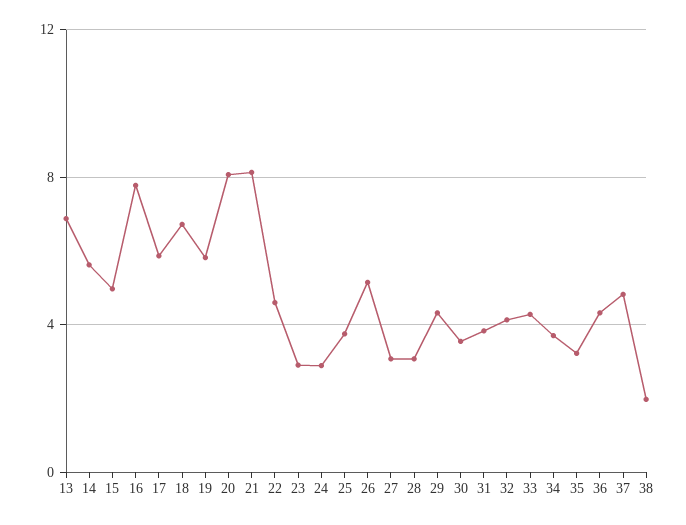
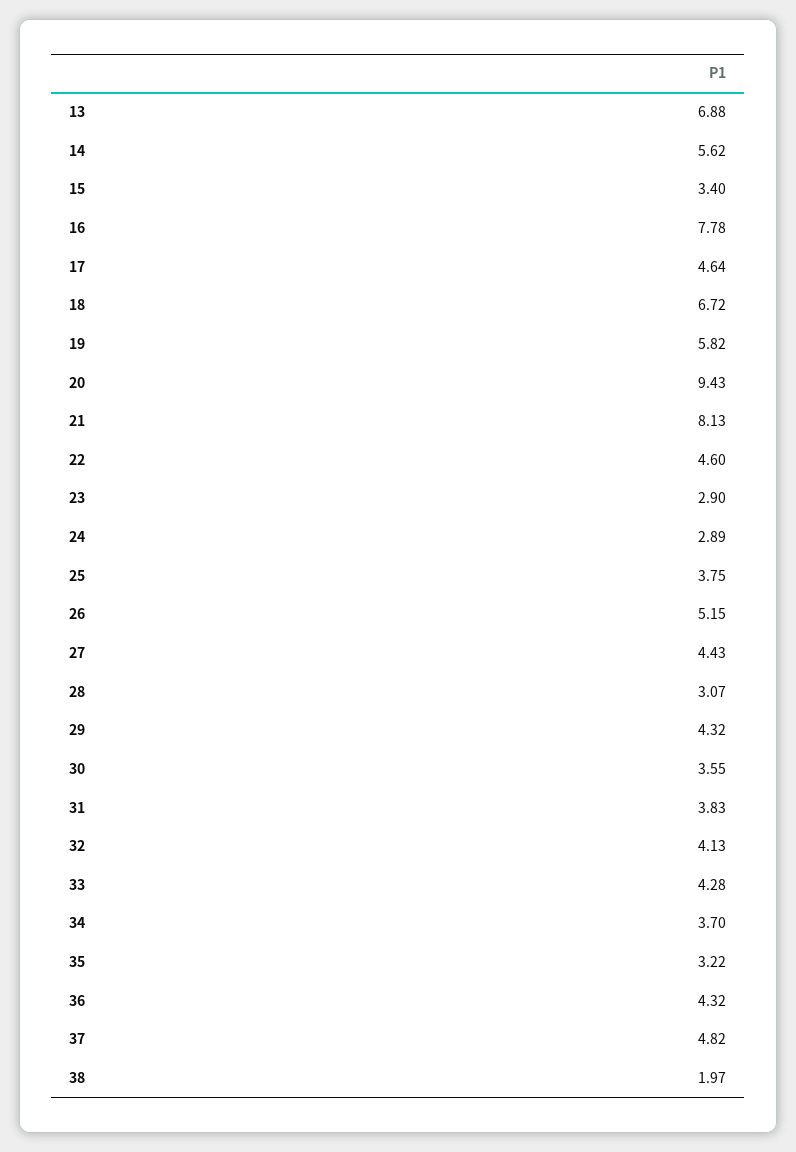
  {
    "13": 6.88,
    "14": 5.62,
-   "15": 5,
+   "15": 3.4,
    "16": 7.78,
-   "17": 6,
+   "17": 4.64,
    "18": 6.72,
    "19": 5.82,
-   "20": 8,
+   "20": 9.43,
    "21": 8.13,
    "22": 4.6,
    "23": 2.9,
    "24": 2.89,
    "25": 3.75,
    "26": 5.15,
-   "27": 3,
+   "27": 4.43,
    "28": 3.07,
    "29": 4.32,
    "30": 3.55,
    "31": 3.83,
    "32": 4.13,
    "33": 4.28,
    "34": 3.7,
    "35": 3.22,
    "36": 4.32,
    "37": 4.82,
    "38": 1.97
  }

